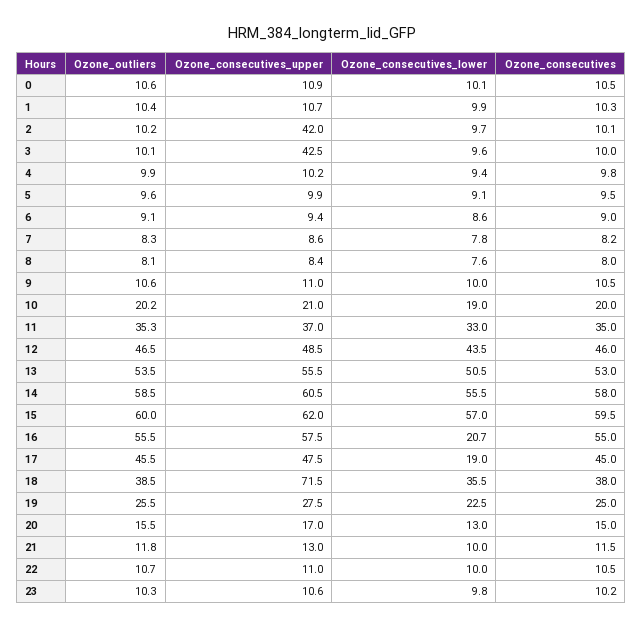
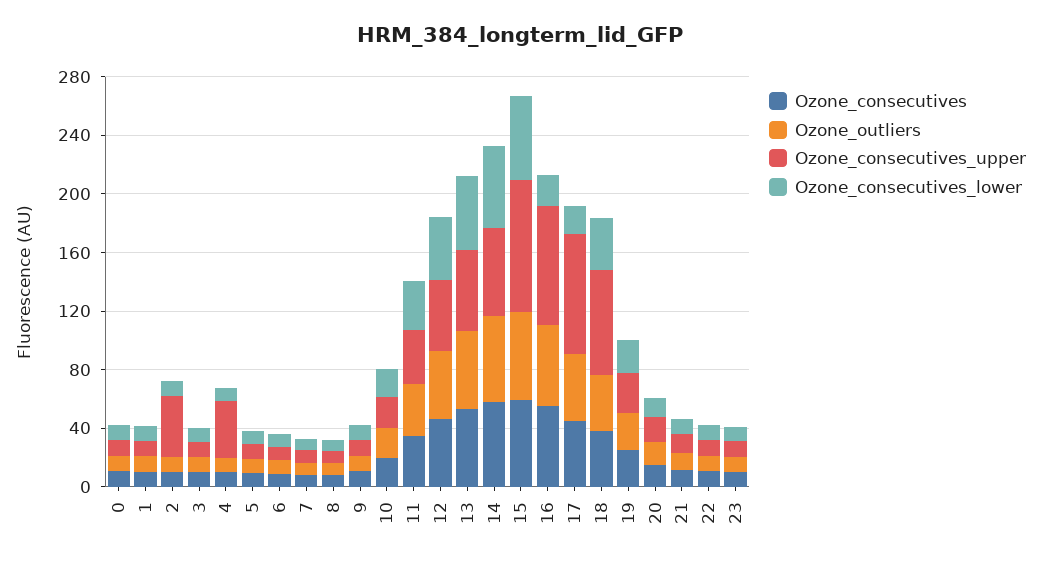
  {
    "Ozone_outliers": {
      "0": 10.6,
      "1": 10.4,
      "2": 10.2,
      "3": 10.1,
      "4": 9.9,
      "5": 9.6,
      "6": 9.1,
      "7": 8.3,
      "8": 8.1,
      "9": 10.6,
      "10": 20.2,
      "11": 35.3,
      "12": 46.5,
      "13": 53.5,
      "14": 58.5,
      "15": 60,
      "16": 55.5,
      "17": 45.5,
      "18": 38.5,
      "19": 25.5,
      "20": 15.5,
      "21": 11.8,
      "22": 10.7,
      "23": 10.3
    },
    "Ozone_consecutives_upper": {
      "0": 10.9,
      "1": 10.7,
      "2": 42,
-     "3": 42.5,
+     "3": 10,
-     "4": 10.2,
+     "4": 40,
      "5": 9.9,
      "6": 9.4,
      "7": 8.6,
      "8": 8.4,
      "9": 11,
      "10": 21,
      "11": 37,
      "12": 48.5,
      "13": 55.5,
      "14": 60.5,
-     "15": 62,
+     "15": 90,
-     "16": 57.5,
+     "16": 80,
-     "17": 47.5,
+     "17": 80,
      "18": 71.5,
      "19": 27.5,
      "20": 17,
      "21": 13,
      "22": 11,
      "23": 10.6
    },
    "Ozone_consecutives_lower": {
      "0": 10.1,
      "1": 9.9,
      "2": 9.7,
      "3": 9.6,
      "4": 9.4,
      "5": 9.1,
      "6": 8.6,
      "7": 7.8,
      "8": 7.6,
      "9": 10,
      "10": 19,
      "11": 33,
      "12": 43.5,
      "13": 50.5,
      "14": 55.5,
      "15": 57,
      "16": 20.7,
      "17": 19,
      "18": 35.5,
      "19": 22.5,
      "20": 13,
      "21": 10,
      "22": 10,
      "23": 9.8
    },
    "Ozone_consecutives": {
      "0": 10.5,
      "1": 10.3,
      "2": 10.1,
      "3": 10,
      "4": 9.8,
      "5": 9.5,
      "6": 9,
      "7": 8.2,
      "8": 8,
      "9": 10.5,
      "10": 20,
      "11": 35,
      "12": 46,
      "13": 53,
      "14": 58,
      "15": 59.5,
      "16": 55,
      "17": 45,
      "18": 38,
      "19": 25,
      "20": 15,
      "21": 11.5,
      "22": 10.5,
      "23": 10.2
    }
  }

